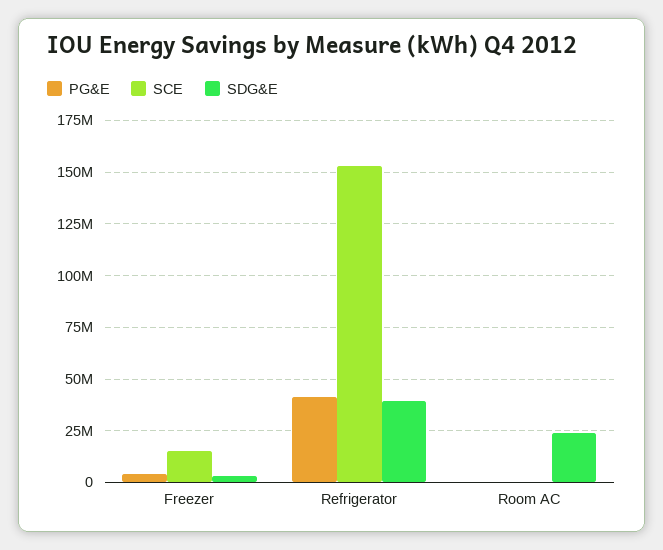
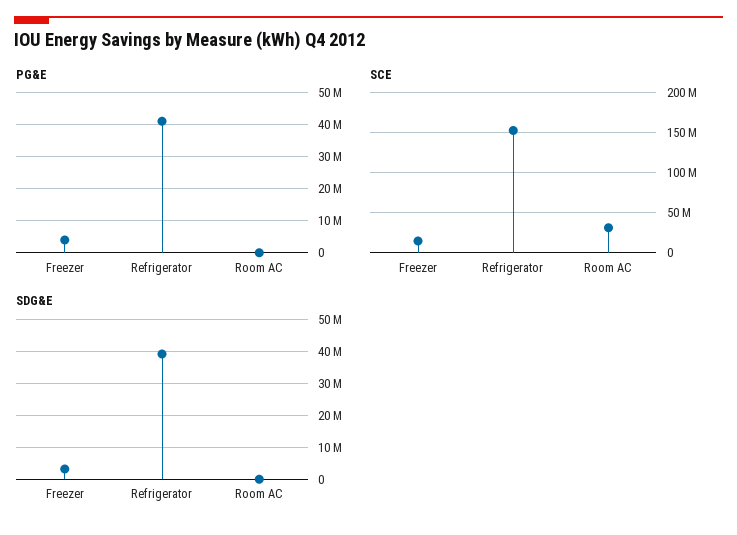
  {
    "PG&E": {
      "Freezer": 4000000,
      "Refrigerator": 42000000,
      "Room AC": 0
    },
    "SCE": {
      "Freezer": 15000000,
      "Refrigerator": 155000000,
-     "Room AC": 0
+     "Room AC": 30000000
    },
    "SDG&E": {
      "Freezer": 4000000,
      "Refrigerator": 40000000,
-     "Room AC": 25000000
+     "Room AC": 0
    }
  }

